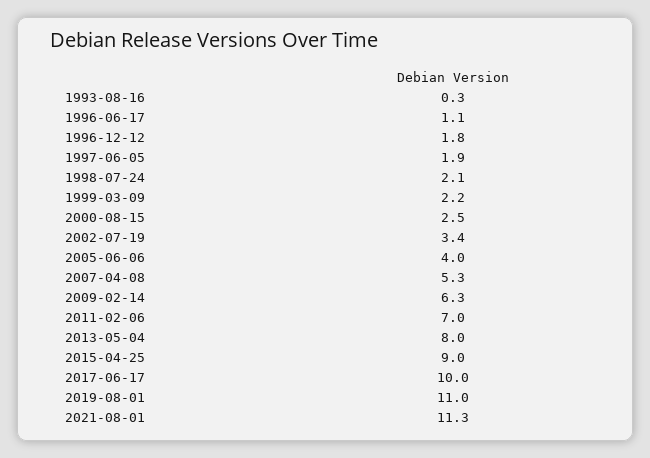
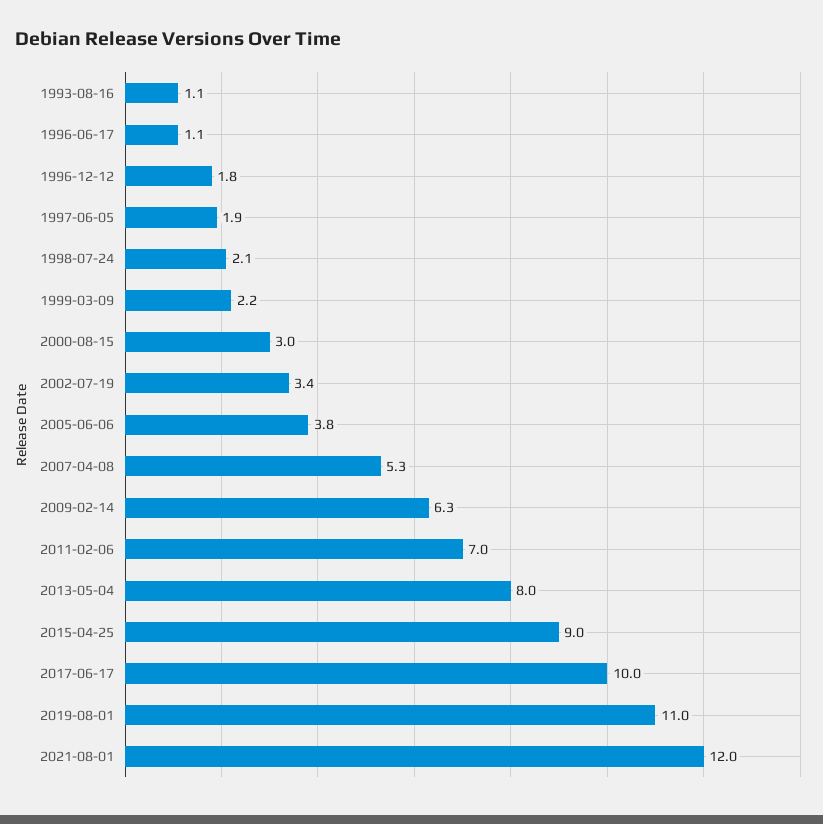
  {
-   "1993-08-16": 0.3,
+   "1993-08-16": 1.1,
    "1996-06-17": 1.1,
    "1996-12-12": 1.8,
    "1997-06-05": 1.9,
    "1998-07-24": 2.1,
    "1999-03-09": 2.2,
-   "2000-08-15": 2.5,
+   "2000-08-15": 3,
    "2002-07-19": 3.4,
-   "2005-06-06": 4,
+   "2005-06-06": 3.8,
    "2007-04-08": 5.3,
    "2009-02-14": 6.3,
    "2011-02-06": 7,
    "2013-05-04": 8,
    "2015-04-25": 9,
    "2017-06-17": 10,
    "2019-08-01": 11,
-   "2021-08-01": 11.3
+   "2021-08-01": 12
  }

